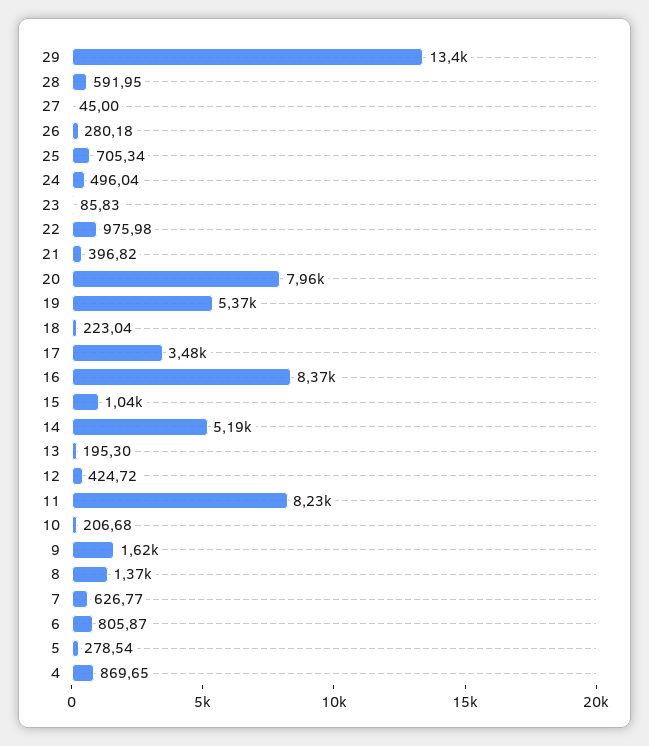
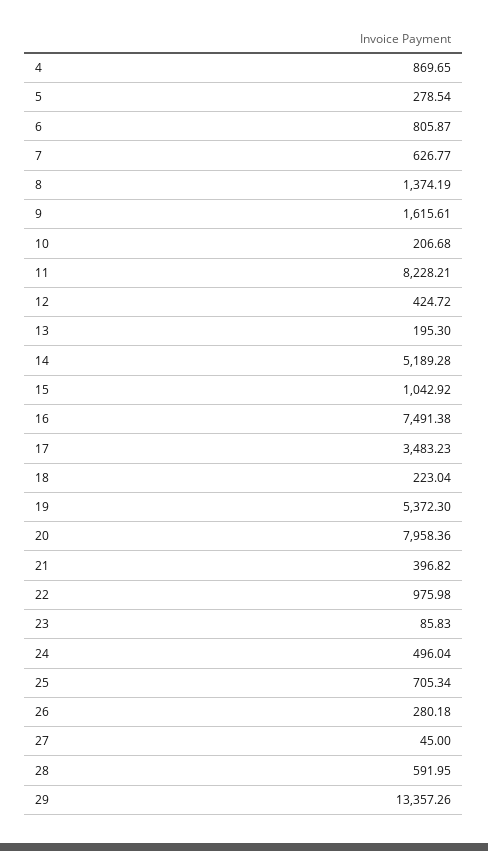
  {
    "29": 13357.26,
    "28": 591.95,
    "27": 45,
    "26": 280.18,
    "25": 705.34,
    "24": 496.04,
    "23": 85.83,
    "22": 975.98,
    "21": 396.82,
    "20": 7958.36,
    "19": 5372.3,
    "18": 223.04,
    "17": 3483.23,
-   "16": 8370,
+   "16": 7491.38,
    "15": 1042.92,
    "14": 5189.28,
    "13": 195.3,
    "12": 424.72,
    "11": 8228.21,
    "10": 206.68,
    "9": 1615.61,
    "8": 1374.19,
    "7": 626.77,
    "6": 805.87,
    "5": 278.54,
    "4": 869.65
  }

